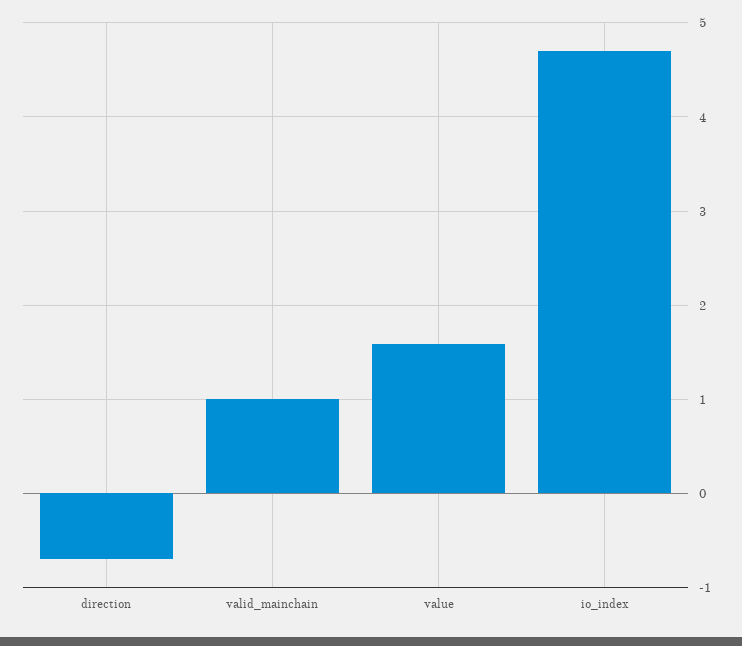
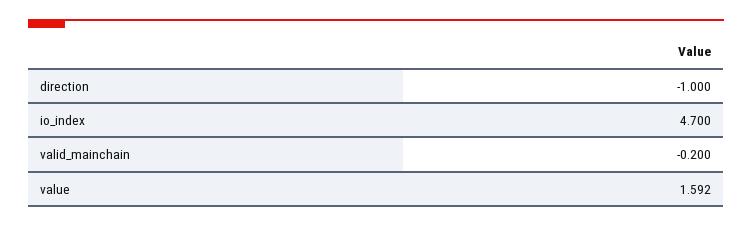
  {
-   "direction": -0.7,
+   "direction": -1,
-   "valid_mainchain": 1,
+   "valid_mainchain": -0.2,
    "value": 1.592,
    "io_index": 4.7
  }

